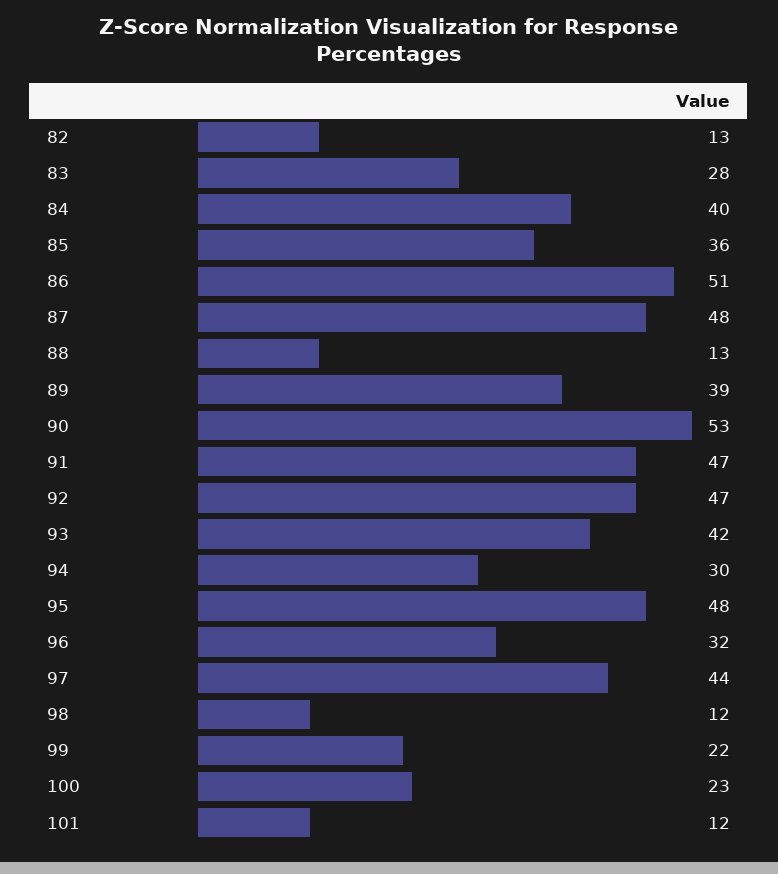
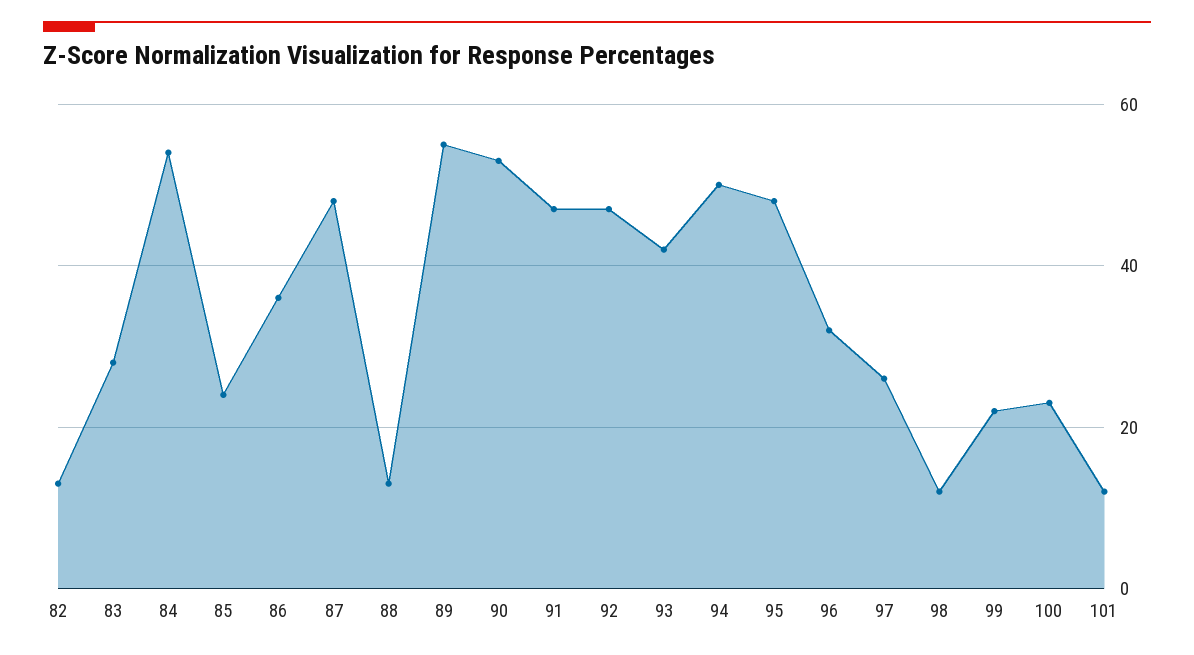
  {
    "82": 13,
    "83": 28,
-   "84": 40,
+   "84": 55,
-   "85": 36,
+   "85": 25,
-   "86": 51,
+   "86": 35,
    "87": 48,
    "88": 13,
-   "89": 39,
+   "89": 55,
    "90": 53,
    "91": 47,
    "92": 47,
    "93": 42,
-   "94": 30,
+   "94": 50,
    "95": 48,
    "96": 32,
-   "97": 44,
+   "97": 25,
    "98": 12,
    "99": 22,
    "100": 23,
    "101": 12
  }

